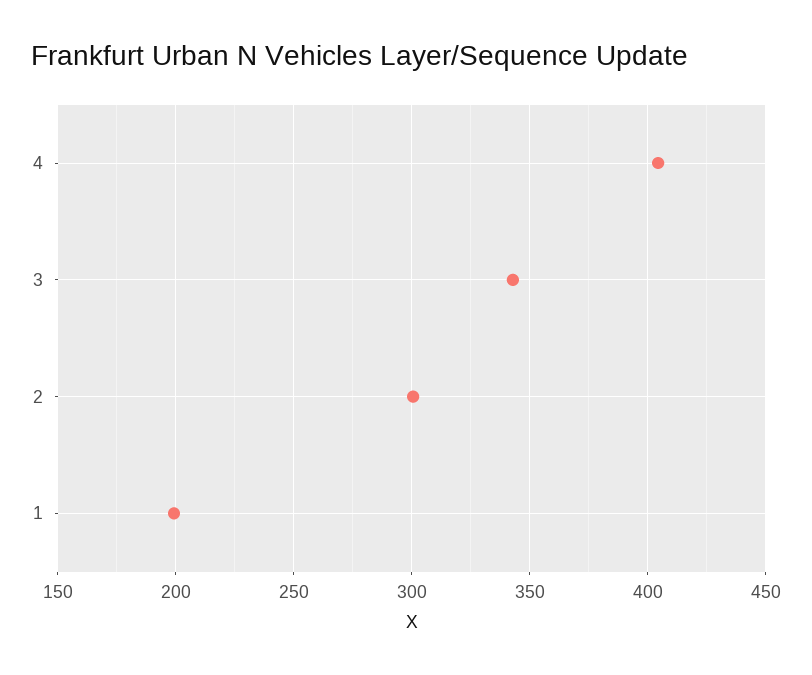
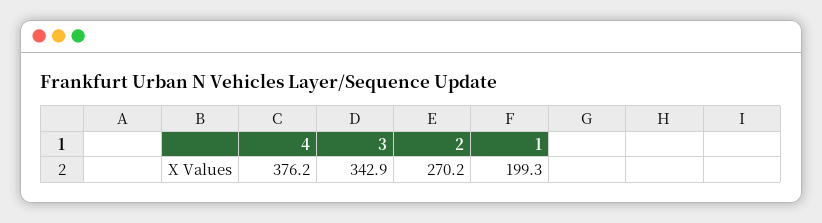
  {
-   "4": 405,
+   "4": 376.2,
    "3": 342.9,
-   "2": 300,
+   "2": 270.2,
    "1": 199.3
  }

